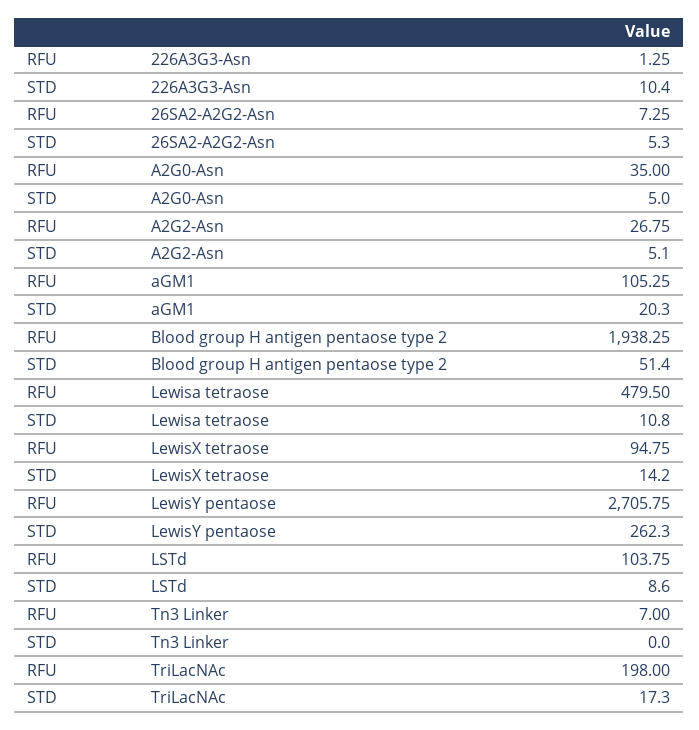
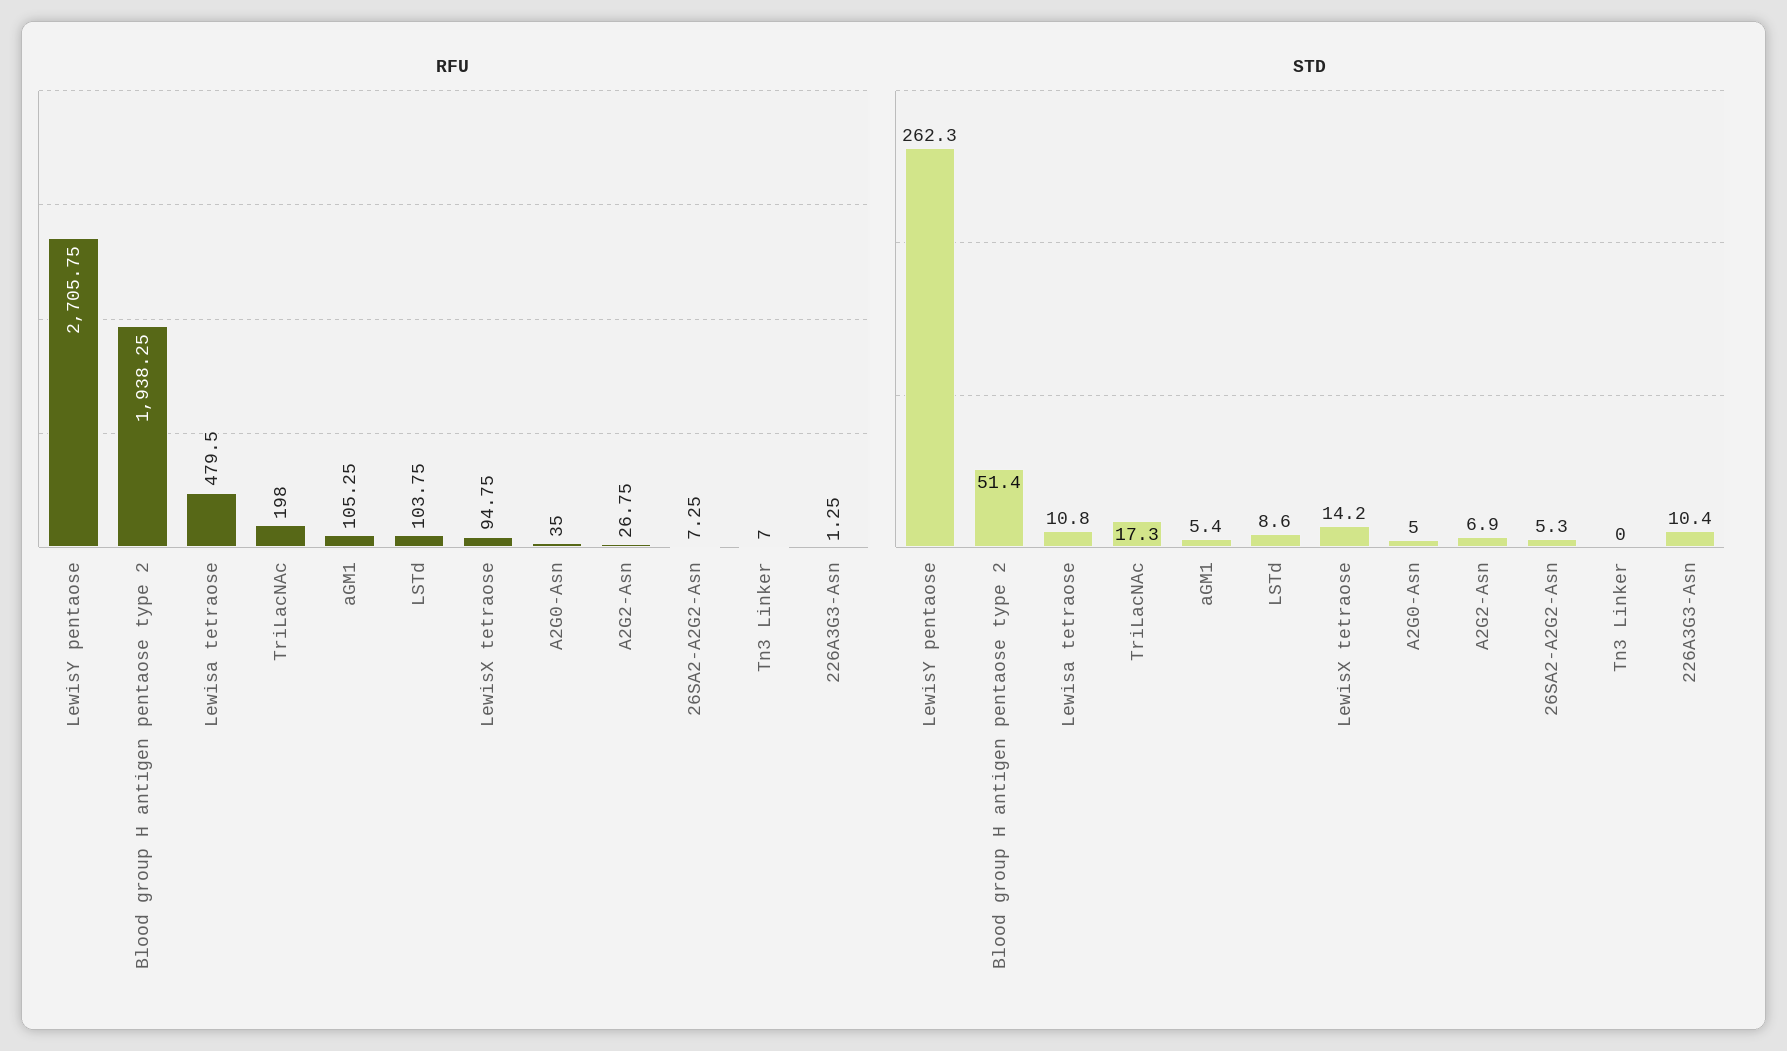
  {
    "RFU": {
      "226A3G3-Asn": 1.25,
      "26SA2-A2G2-Asn": 7.25,
      "A2G0-Asn": 35,
      "A2G2-Asn": 26.75,
      "aGM1": 105.25,
      "Blood group H antigen pentaose type 2": 1938.25,
      "Lewisa tetraose": 479.5,
      "LewisX tetraose": 94.75,
      "LewisY pentaose": 2705.75,
      "LSTd": 103.75,
      "Tn3 Linker": 7,
      "TriLacNAc": 198
    },
    "STD": {
      "226A3G3-Asn": 10.4,
      "26SA2-A2G2-Asn": 5.3,
      "A2G0-Asn": 5,
-     "A2G2-Asn": 5.1,
+     "A2G2-Asn": 6.9,
-     "aGM1": 20.3,
+     "aGM1": 5.4,
      "Blood group H antigen pentaose type 2": 51.4,
      "Lewisa tetraose": 10.8,
      "LewisX tetraose": 14.2,
      "LewisY pentaose": 262.3,
      "LSTd": 8.6,
      "Tn3 Linker": 0,
      "TriLacNAc": 17.3
    }
  }

